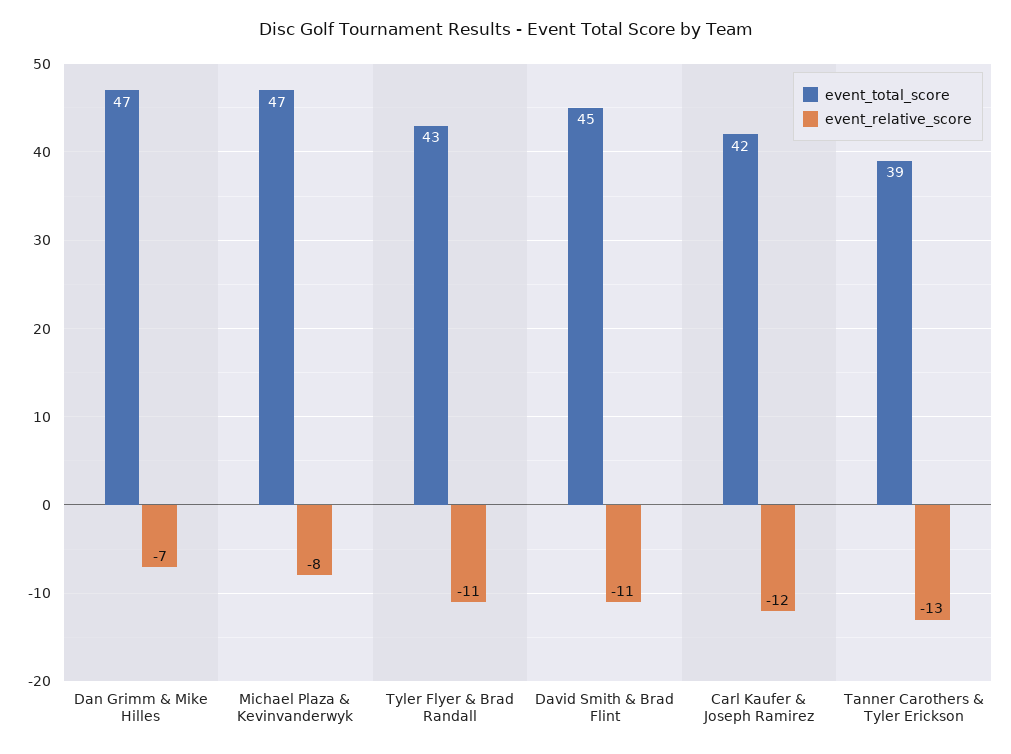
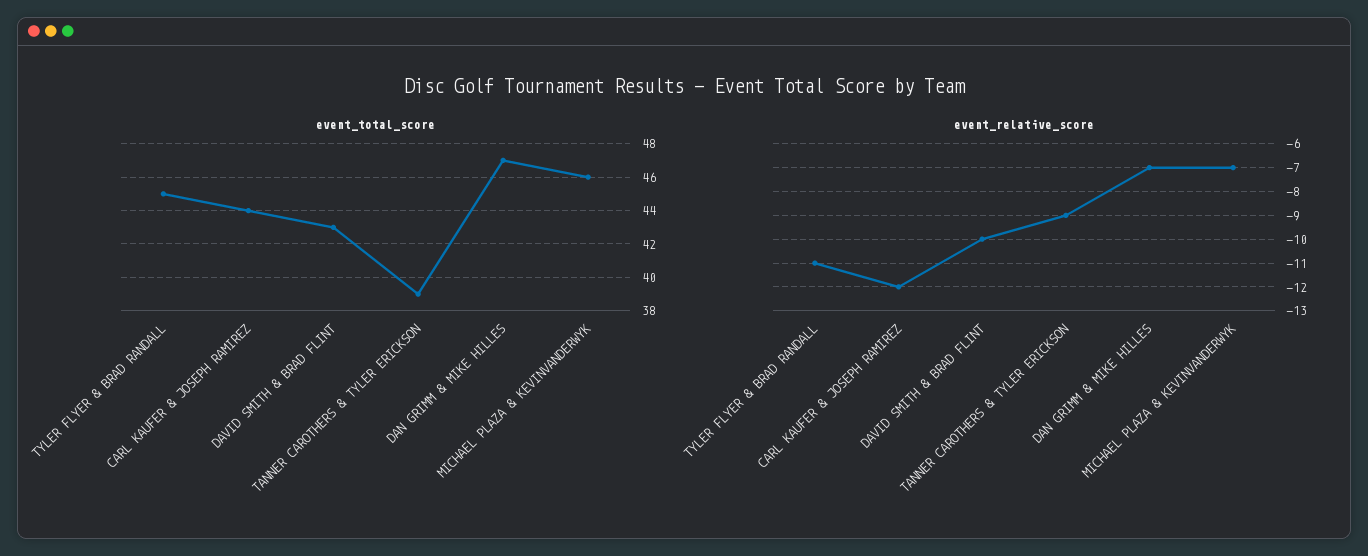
  {
    "event_total_score": {
      "Dan Grimm & Mike Hilles": 47,
-     "Michael Plaza & Kevinvanderwyk": 47,
+     "Michael Plaza & Kevinvanderwyk": 46,
-     "Tyler Flyer & Brad Randall": 43,
+     "Tyler Flyer & Brad Randall": 45,
-     "David Smith & Brad Flint": 45,
+     "David Smith & Brad Flint": 43,
-     "Carl Kaufer & Joseph Ramirez": 42,
+     "Carl Kaufer & Joseph Ramirez": 44,
      "Tanner Carothers & Tyler Erickson": 39
    },
    "event_relative_score": {
      "Dan Grimm & Mike Hilles": -7,
-     "Michael Plaza & Kevinvanderwyk": -8,
+     "Michael Plaza & Kevinvanderwyk": -7,
      "Tyler Flyer & Brad Randall": -11,
-     "David Smith & Brad Flint": -11,
+     "David Smith & Brad Flint": -10,
      "Carl Kaufer & Joseph Ramirez": -12,
-     "Tanner Carothers & Tyler Erickson": -13
+     "Tanner Carothers & Tyler Erickson": -9
    }
  }

